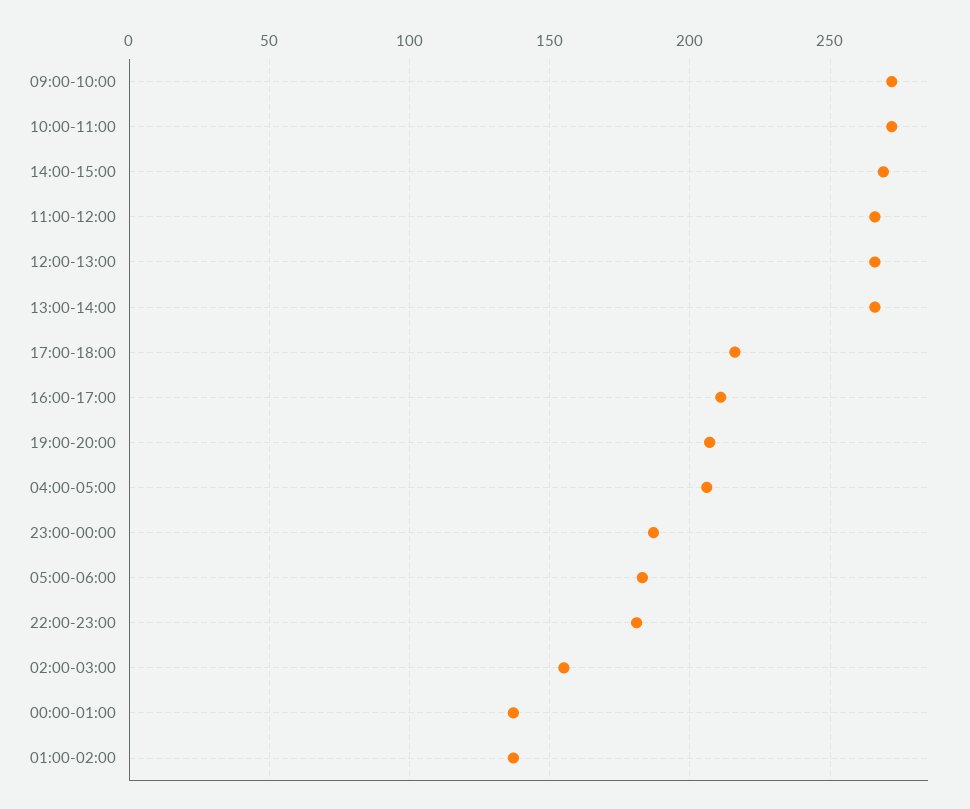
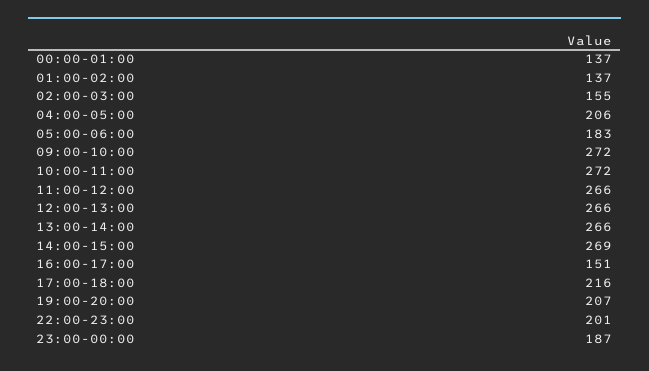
  {
    "09:00-10:00": 272,
    "10:00-11:00": 272,
    "14:00-15:00": 269,
    "11:00-12:00": 266,
    "12:00-13:00": 266,
    "13:00-14:00": 266,
    "17:00-18:00": 216,
-   "16:00-17:00": 210,
+   "16:00-17:00": 151,
    "19:00-20:00": 207,
    "04:00-05:00": 206,
    "23:00-00:00": 187,
    "05:00-06:00": 183,
-   "22:00-23:00": 180,
+   "22:00-23:00": 201,
    "02:00-03:00": 155,
    "00:00-01:00": 137,
    "01:00-02:00": 137
  }

